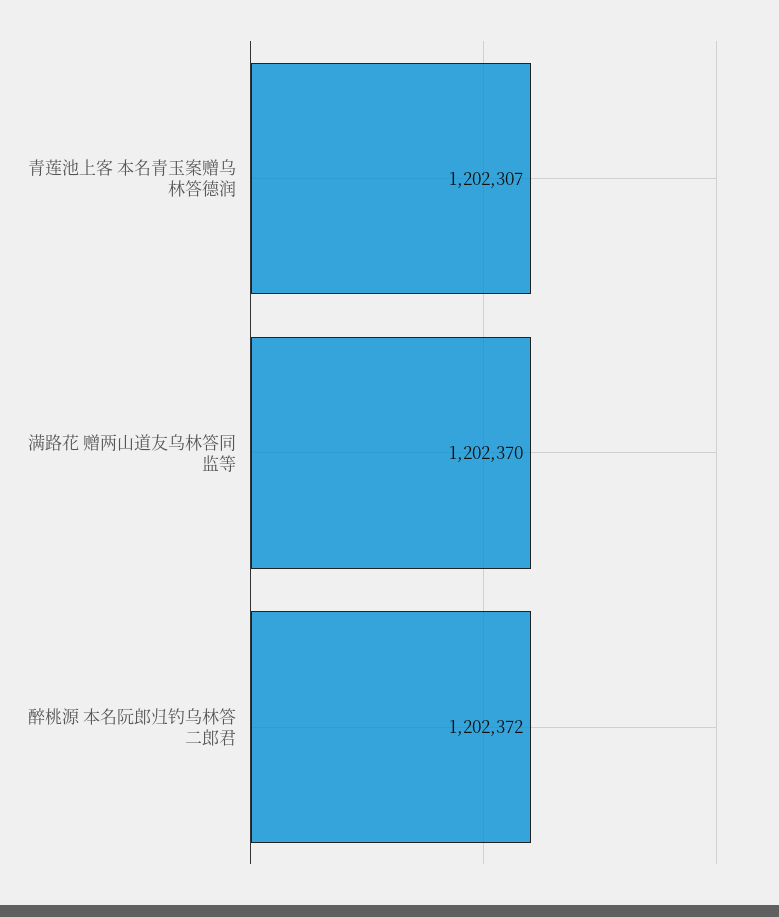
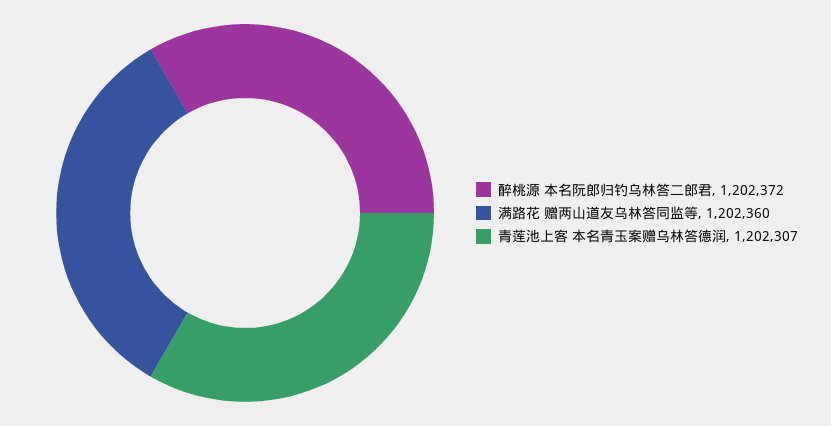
  {
    "青莲池上客 本名青玉案赠乌林答德润": 1202307,
-   "满路花 赠两山道友乌林答同监等": 1202370,
+   "满路花 赠两山道友乌林答同监等": 1202360,
    "醉桃源 本名阮郎归钓乌林答二郎君": 1202372
  }

